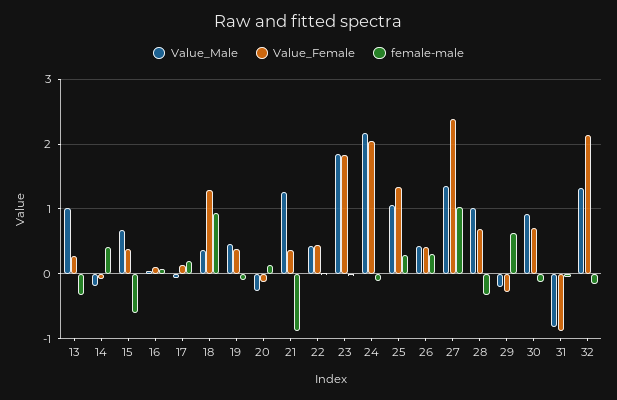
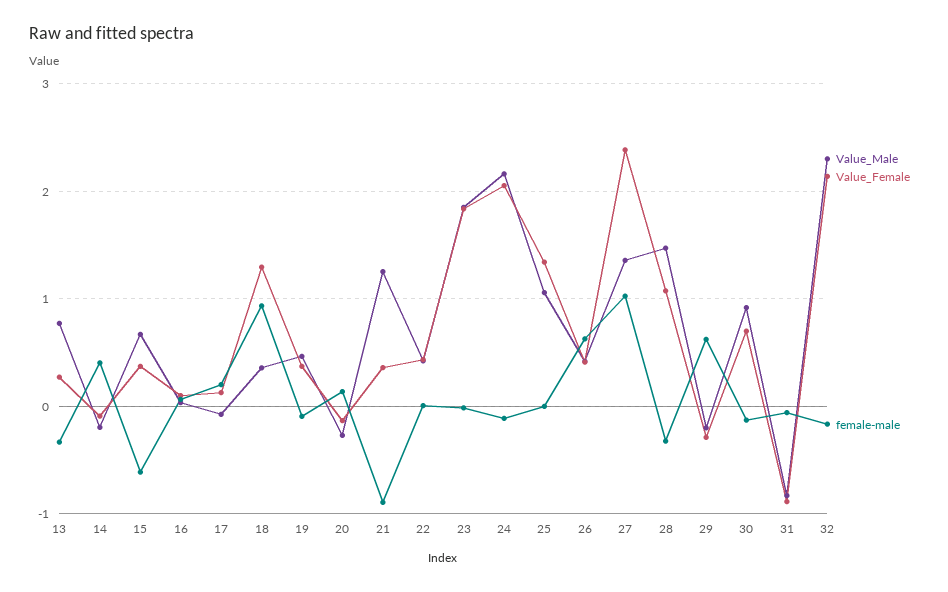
  {
    "Value_Male": {
-     "13": 1,
+     "13": 0.8,
      "14": -0.2,
      "15": 0.7,
      "16": 0,
      "17": -0.1,
      "18": 0.4,
      "19": 0.5,
      "20": -0.3,
      "21": 1.3,
      "22": 0.4,
      "23": 1.9,
      "24": 2.2,
      "25": 1.1,
      "26": 0.4,
      "27": 1.4,
-     "28": 1,
+     "28": 1.5,
      "29": -0.2,
      "30": 0.9,
      "31": -0.8,
-     "32": 1.3
+     "32": 2.3
    },
    "Value_Female": {
      "13": 0.3,
      "14": -0.1,
      "15": 0.4,
      "16": 0.1,
      "17": 0.1,
      "18": 1.3,
      "19": 0.4,
      "20": -0.1,
      "21": 0.4,
      "22": 0.4,
      "23": 1.8,
      "24": 2.1,
      "25": 1.3,
      "26": 0.4,
      "27": 2.4,
-     "28": 0.7,
+     "28": 1.1,
      "29": -0.3,
      "30": 0.7,
      "31": -0.9,
      "32": 2.1
    },
    "female-male": {
      "13": -0.3,
      "14": 0.4,
      "15": -0.6,
      "16": 0.1,
      "17": 0.2,
      "18": 0.9,
      "19": -0.1,
      "20": 0.1,
      "21": -0.9,
      "22": 0,
      "23": 0,
      "24": -0.1,
-     "25": 0.3,
+     "25": 0,
-     "26": 0.3,
+     "26": 0.6,
      "27": 1,
      "28": -0.3,
      "29": 0.6,
      "30": -0.1,
      "31": -0.1,
      "32": -0.2
    }
  }

